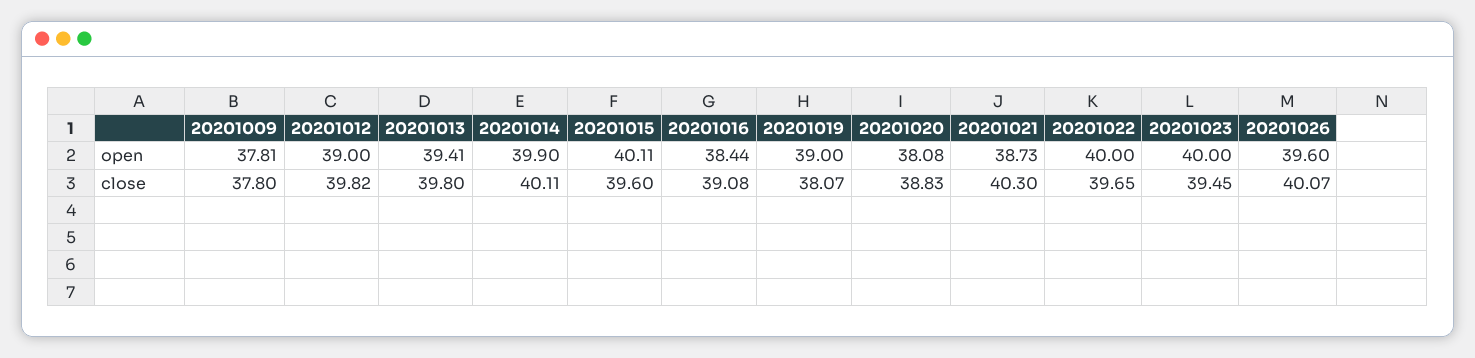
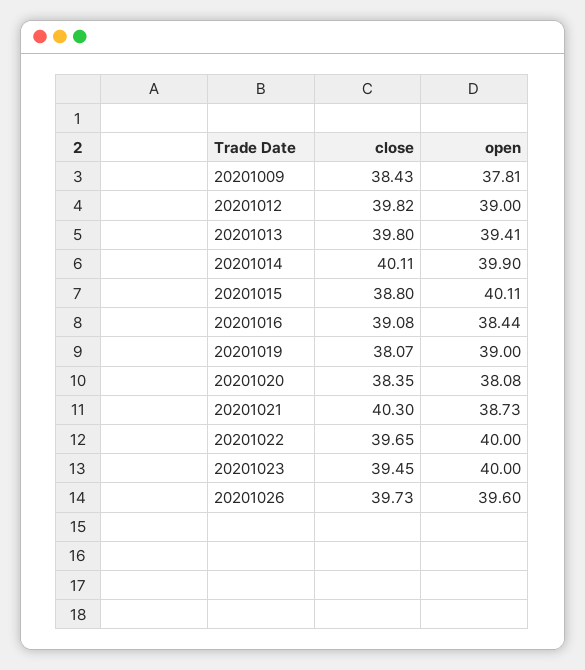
  {
    "20201009": {
      "open": 37.81,
-     "close": 37.8
+     "close": 38.43
    },
    "20201012": {
      "open": 39,
      "close": 39.82
    },
    "20201013": {
      "open": 39.41,
      "close": 39.8
    },
    "20201014": {
      "open": 39.9,
      "close": 40.11
    },
    "20201015": {
      "open": 40.11,
-     "close": 39.6
+     "close": 38.8
    },
    "20201016": {
      "open": 38.44,
      "close": 39.08
    },
    "20201019": {
      "open": 39,
      "close": 38.07
    },
    "20201020": {
      "open": 38.08,
-     "close": 38.83
+     "close": 38.35
    },
    "20201021": {
      "open": 38.73,
      "close": 40.3
    },
    "20201022": {
      "open": 40,
      "close": 39.65
    },
    "20201023": {
      "open": 40,
      "close": 39.45
    },
    "20201026": {
      "open": 39.6,
-     "close": 40.07
+     "close": 39.73
    }
  }

